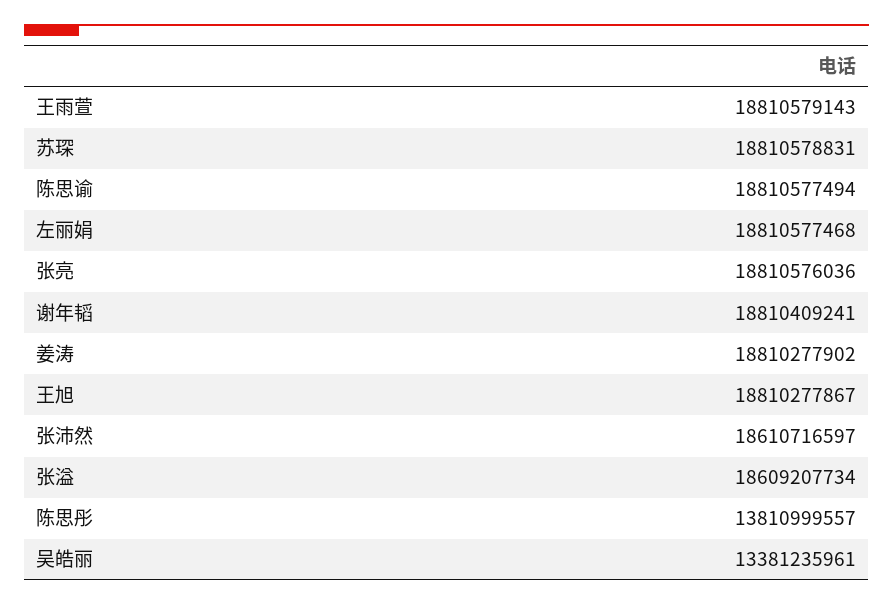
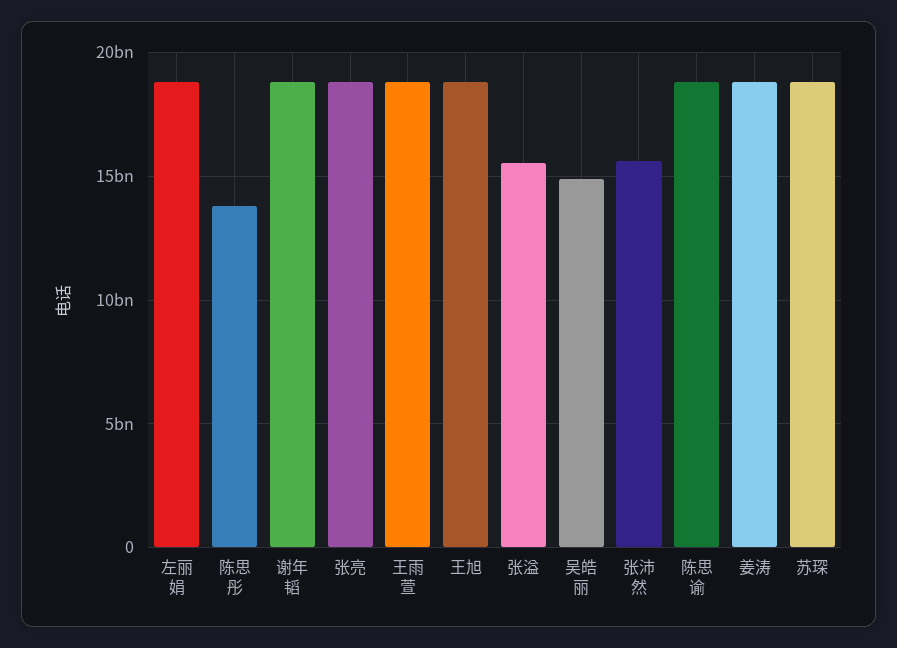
  {
    "王雨萱": 18810579143,
    "苏琛": 18810578831,
    "陈思谕": 18810577494,
    "左丽娟": 18810577468,
    "张亮": 18810576036,
    "谢年韬": 18810409241,
    "姜涛": 18810277902,
    "王旭": 18810277867,
-   "张沛然": 18610716597,
+   "张沛然": 15500000000,
-   "张溢": 18609207734,
+   "张溢": 15500000000,
    "陈思彤": 13810999557,
-   "吴皓丽": 13381235961
+   "吴皓丽": 15000000000
  }

